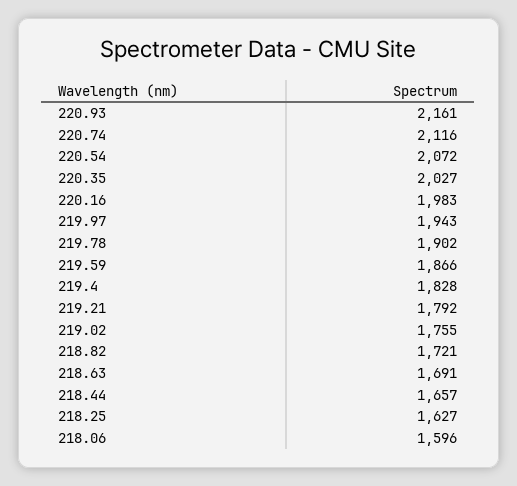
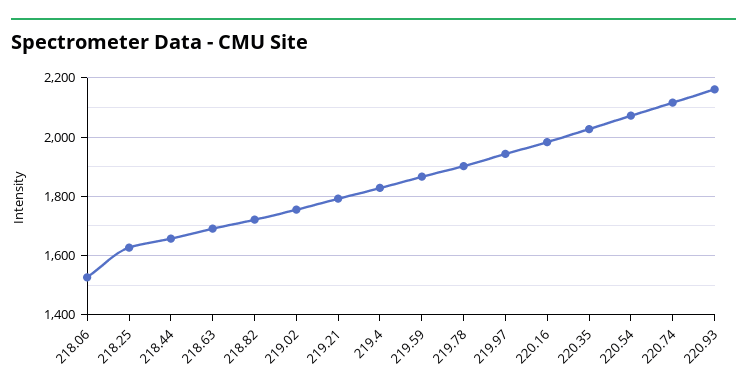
  {
    "220.93": 2161,
    "220.74": 2116,
    "220.54": 2072,
    "220.35": 2027,
    "220.16": 1983,
    "219.97": 1943,
    "219.78": 1902,
    "219.59": 1866,
    "219.4": 1828,
    "219.21": 1792,
    "219.02": 1755,
    "218.82": 1721,
    "218.63": 1691,
    "218.44": 1657,
    "218.25": 1627,
-   "218.06": 1596
+   "218.06": 1525
  }

